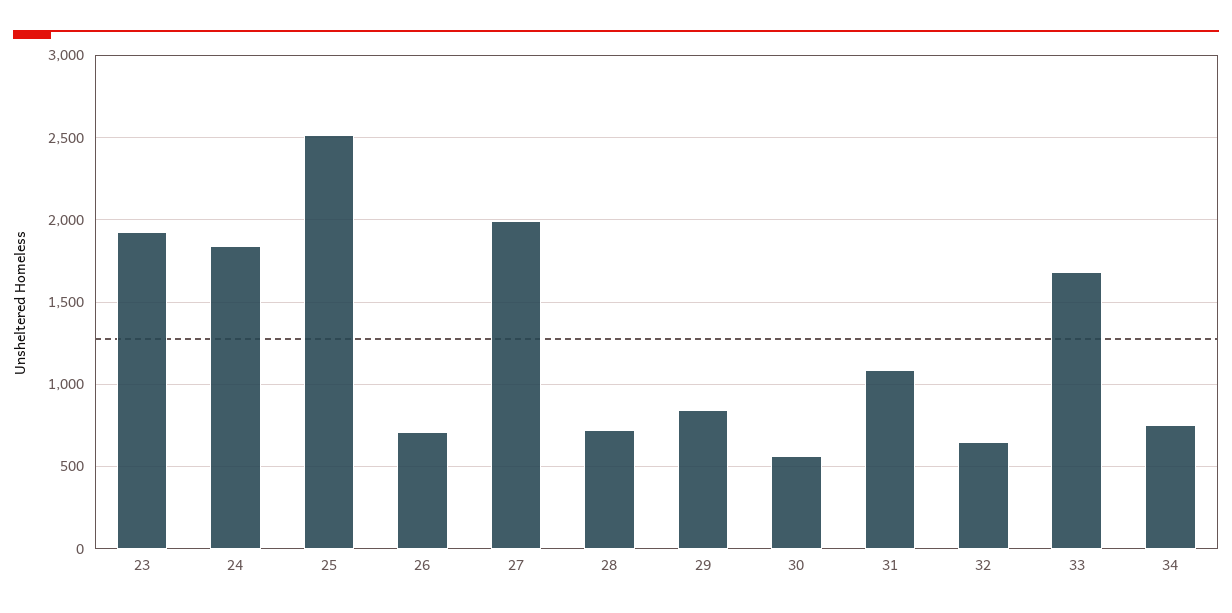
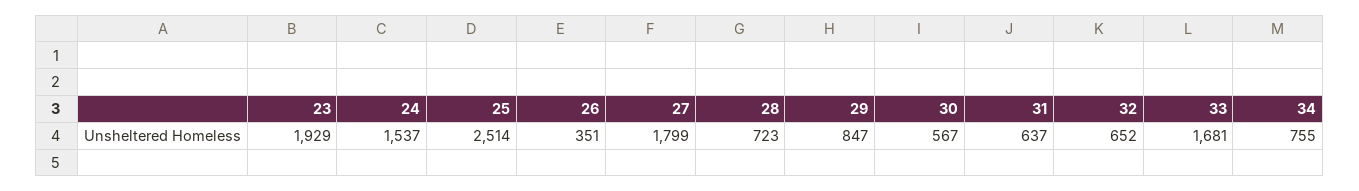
  {
    "23": 1929,
-   "24": 1850,
+   "24": 1537,
    "25": 2514,
-   "26": 700,
+   "26": 351,
-   "27": 2000,
+   "27": 1799,
    "28": 723,
    "29": 847,
    "30": 567,
-   "31": 1100,
+   "31": 637,
    "32": 652,
    "33": 1681,
    "34": 755
  }

